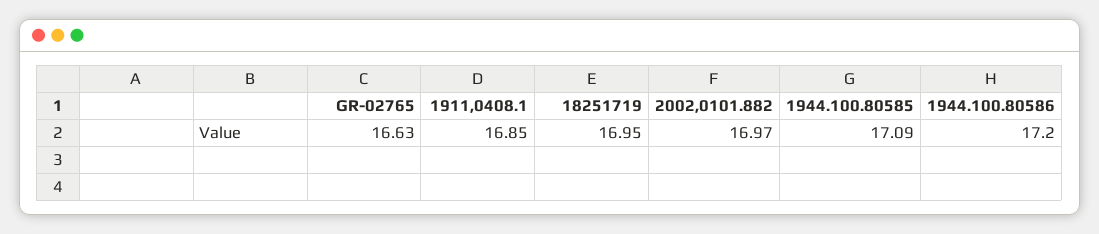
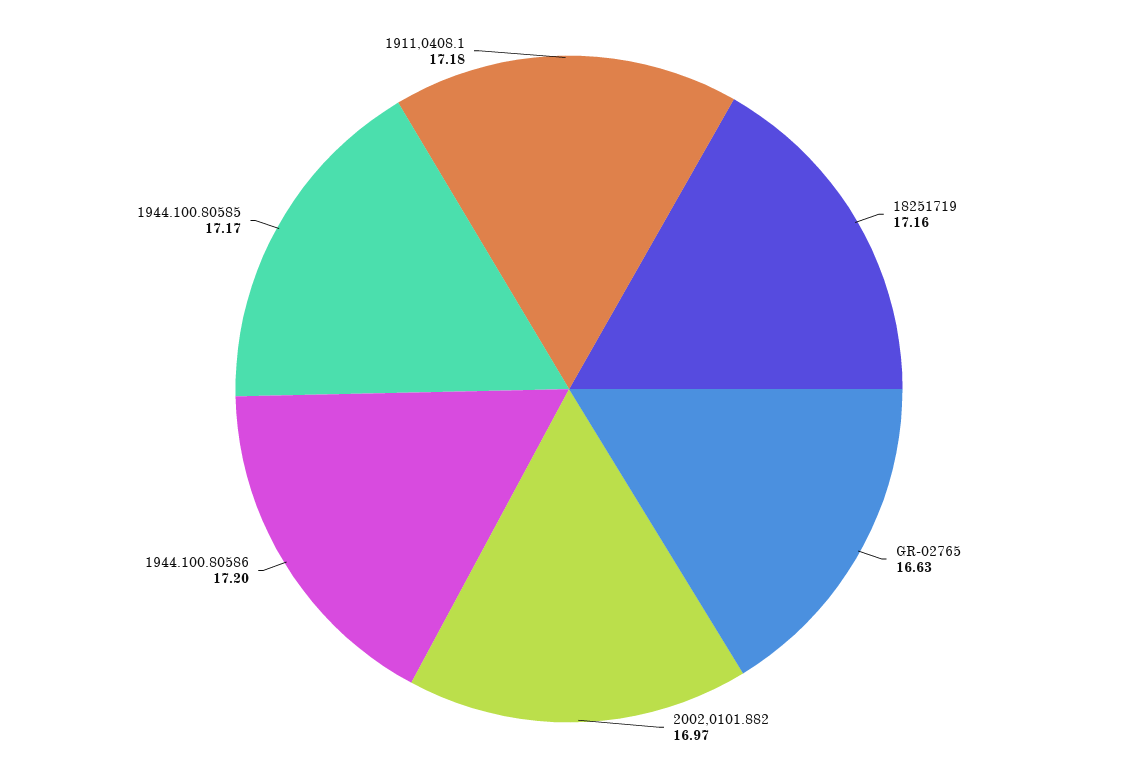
  {
    "GR-02765": 16.63,
-   "1911,0408.1": 16.85,
+   "1911,0408.1": 17.18,
-   "18251719": 16.95,
+   "18251719": 17.16,
    "2002,0101.882": 16.97,
-   "1944.100.80585": 17.09,
+   "1944.100.80585": 17.17,
    "1944.100.80586": 17.2
  }

